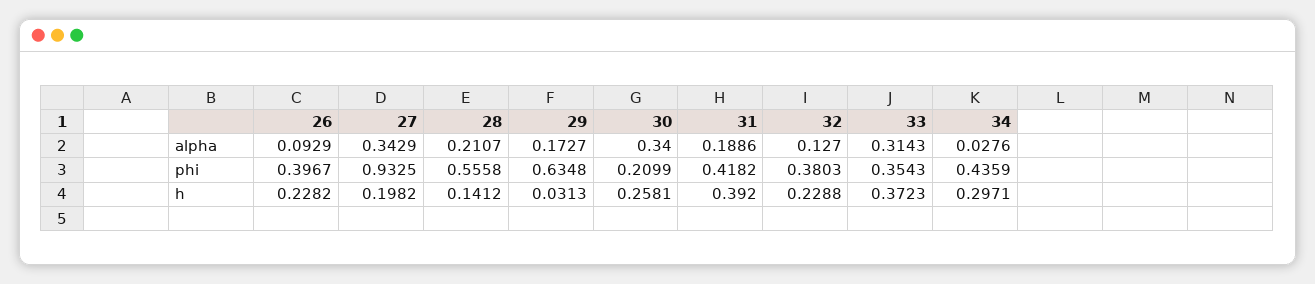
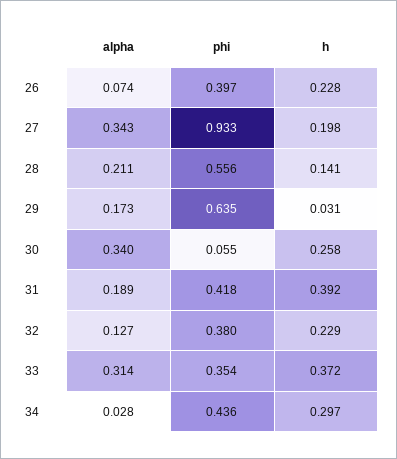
  {
    "26": {
-     "alpha": 0.0929,
+     "alpha": 0.074,
      "phi": 0.3967,
      "h": 0.2282
    },
    "27": {
      "alpha": 0.3429,
      "phi": 0.9325,
      "h": 0.1982
    },
    "28": {
      "alpha": 0.2107,
      "phi": 0.5558,
      "h": 0.1412
    },
    "29": {
      "alpha": 0.1727,
      "phi": 0.6348,
      "h": 0.0313
    },
    "30": {
      "alpha": 0.34,
-     "phi": 0.2099,
+     "phi": 0.055,
      "h": 0.2581
    },
    "31": {
      "alpha": 0.1886,
      "phi": 0.4182,
      "h": 0.392
    },
    "32": {
      "alpha": 0.127,
      "phi": 0.3803,
      "h": 0.2288
    },
    "33": {
      "alpha": 0.3143,
      "phi": 0.3543,
      "h": 0.3723
    },
    "34": {
      "alpha": 0.0276,
      "phi": 0.4359,
      "h": 0.2971
    }
  }

